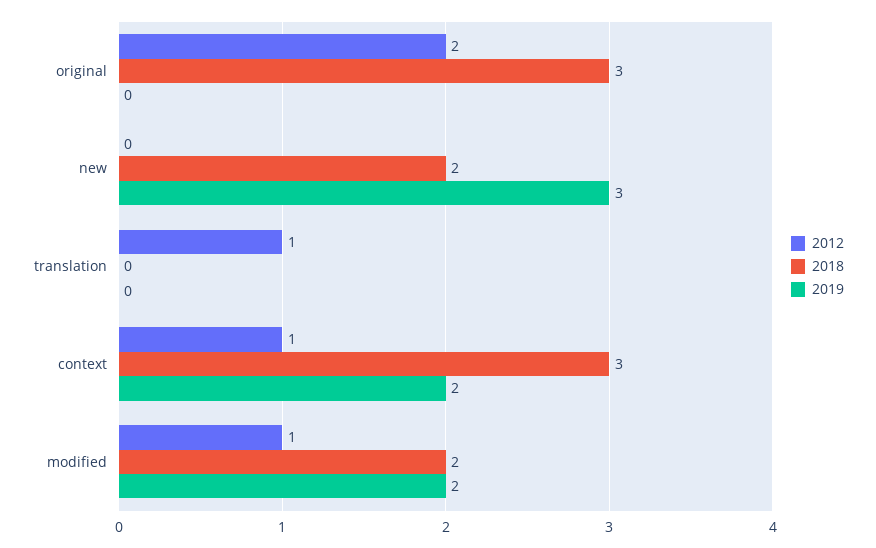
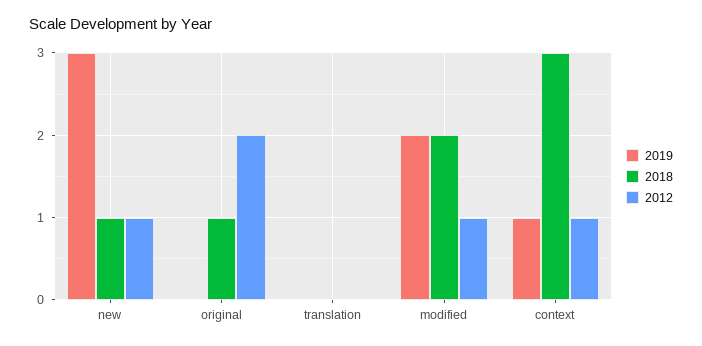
  {
    "2012": {
      "original": 2,
-     "new": 0,
+     "new": 1,
-     "translation": 1,
+     "translation": 0,
      "context": 1,
      "modified": 1
    },
    "2018": {
-     "original": 3,
+     "original": 1,
-     "new": 2,
+     "new": 1,
      "translation": 0,
      "context": 3,
      "modified": 2
    },
    "2019": {
      "original": 0,
      "new": 3,
      "translation": 0,
-     "context": 2,
+     "context": 1,
      "modified": 2
    }
  }

